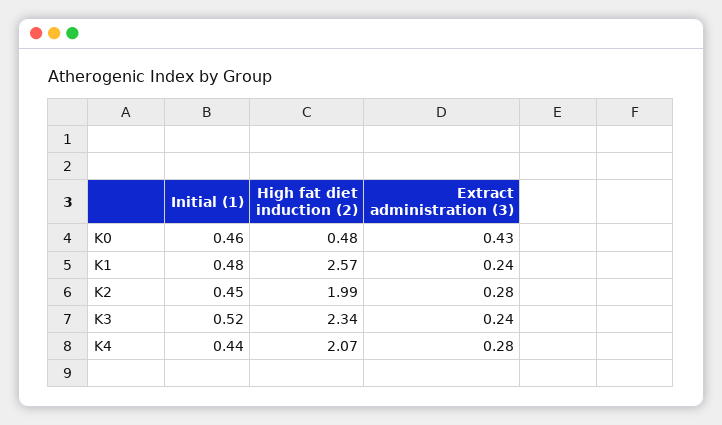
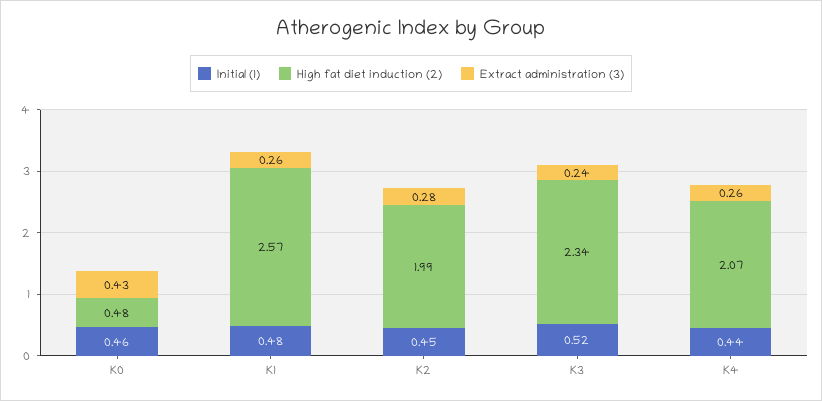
  {
    "Initial (1)": {
      "K0": 0.46,
      "K1": 0.48,
      "K2": 0.45,
      "K3": 0.52,
      "K4": 0.44
    },
    "High fat diet induction (2)": {
      "K0": 0.48,
      "K1": 2.57,
      "K2": 1.99,
      "K3": 2.34,
      "K4": 2.07
    },
    "Extract administration (3)": {
      "K0": 0.43,
-     "K1": 0.24,
+     "K1": 0.26,
      "K2": 0.28,
      "K3": 0.24,
-     "K4": 0.28
+     "K4": 0.26
    }
  }

